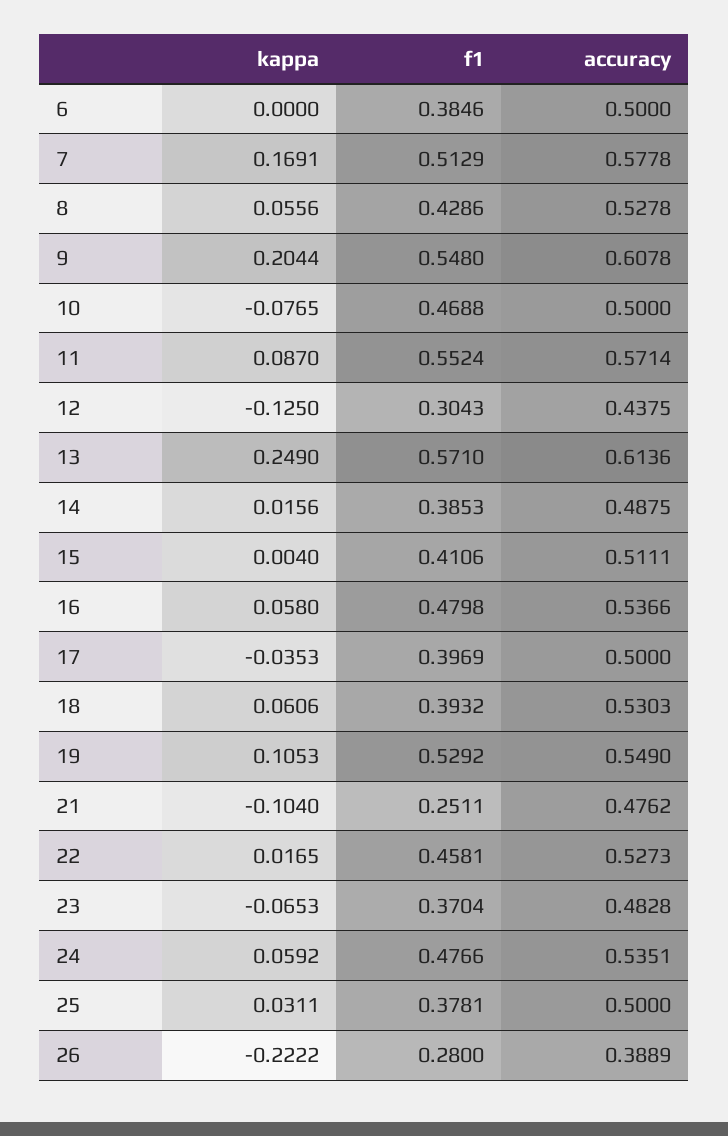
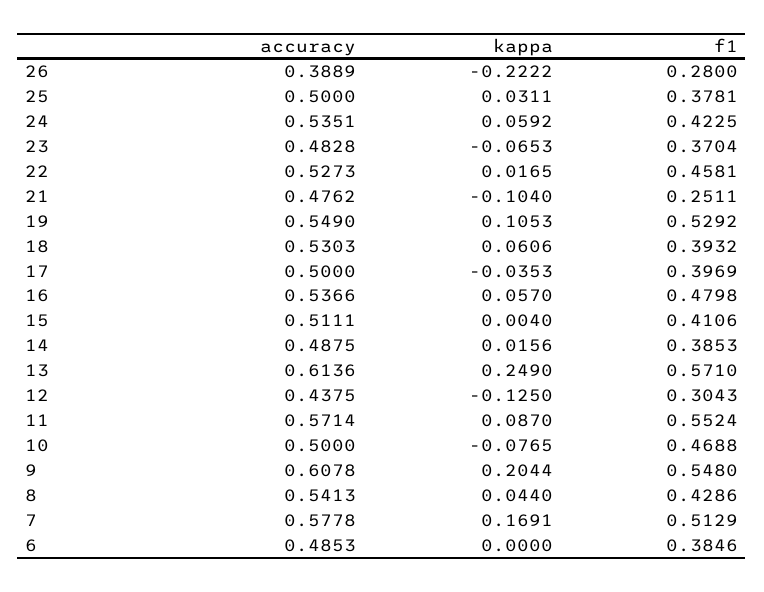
  {
    "kappa": {
      "6": 0,
      "7": 0.1691,
-     "8": 0.0556,
+     "8": 0.044,
      "9": 0.2044,
      "10": -0.0765,
      "11": 0.087,
      "12": -0.125,
      "13": 0.249,
      "14": 0.0156,
      "15": 0.004,
-     "16": 0.058,
+     "16": 0.057,
      "17": -0.0353,
      "18": 0.0606,
      "19": 0.1053,
      "21": -0.104,
      "22": 0.0165,
      "23": -0.0653,
      "24": 0.0592,
      "25": 0.0311,
      "26": -0.2222
    },
    "f1": {
      "6": 0.3846,
      "7": 0.5129,
      "8": 0.4286,
      "9": 0.548,
      "10": 0.4688,
      "11": 0.5524,
      "12": 0.3043,
      "13": 0.571,
      "14": 0.3853,
      "15": 0.4106,
      "16": 0.4798,
      "17": 0.3969,
      "18": 0.3932,
      "19": 0.5292,
      "21": 0.2511,
      "22": 0.4581,
      "23": 0.3704,
-     "24": 0.4766,
+     "24": 0.4225,
      "25": 0.3781,
      "26": 0.28
    },
    "accuracy": {
-     "6": 0.5,
+     "6": 0.4853,
      "7": 0.5778,
-     "8": 0.5278,
+     "8": 0.5413,
      "9": 0.6078,
      "10": 0.5,
      "11": 0.5714,
      "12": 0.4375,
      "13": 0.6136,
      "14": 0.4875,
      "15": 0.5111,
      "16": 0.5366,
      "17": 0.5,
      "18": 0.5303,
      "19": 0.549,
      "21": 0.4762,
      "22": 0.5273,
      "23": 0.4828,
      "24": 0.5351,
      "25": 0.5,
      "26": 0.3889
    }
  }

